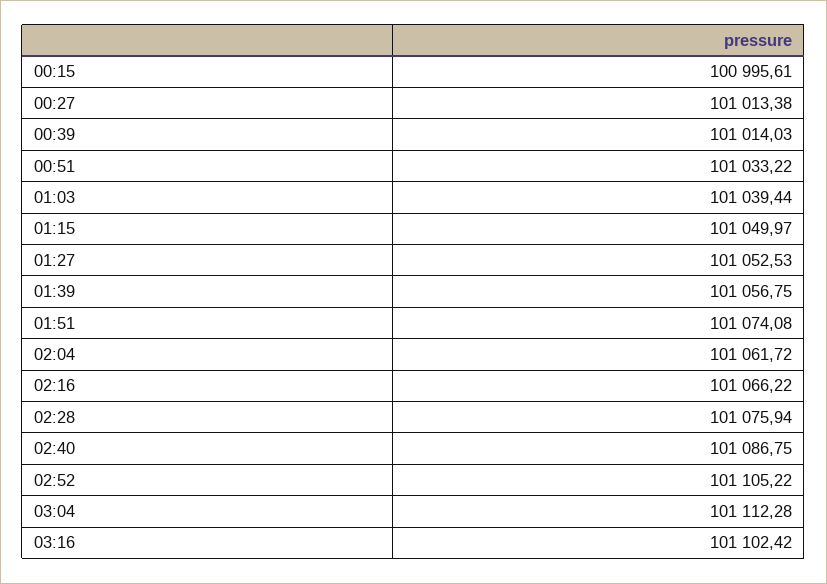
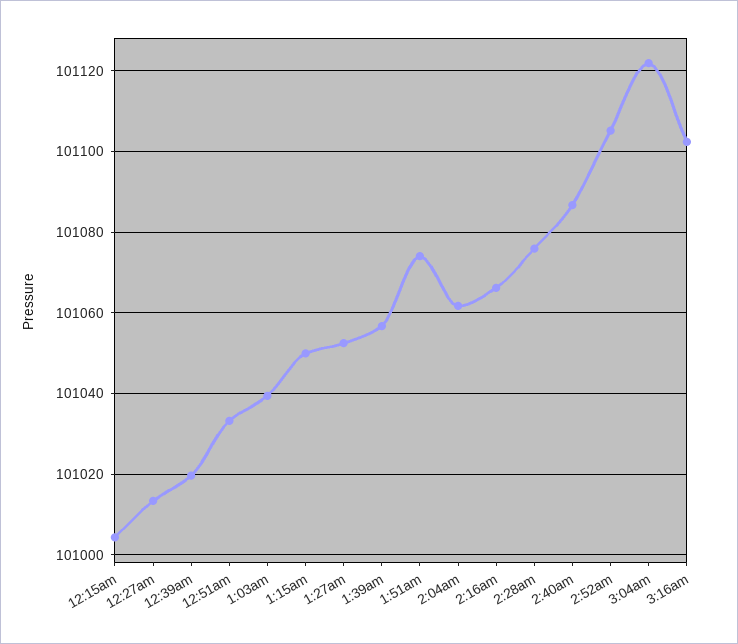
  {
-   "00:15": 100995.61,
+   "00:15": 101004,
    "00:27": 101013.38,
-   "00:39": 101014.03,
+   "00:39": 101020,
    "00:51": 101033.22,
    "01:03": 101039.44,
    "01:15": 101049.97,
    "01:27": 101052.53,
    "01:39": 101056.75,
    "01:51": 101074.08,
    "02:04": 101061.72,
    "02:16": 101066.22,
    "02:28": 101075.94,
    "02:40": 101086.75,
    "02:52": 101105.22,
-   "03:04": 101112.28,
+   "03:04": 101122,
    "03:16": 101102.42
  }

